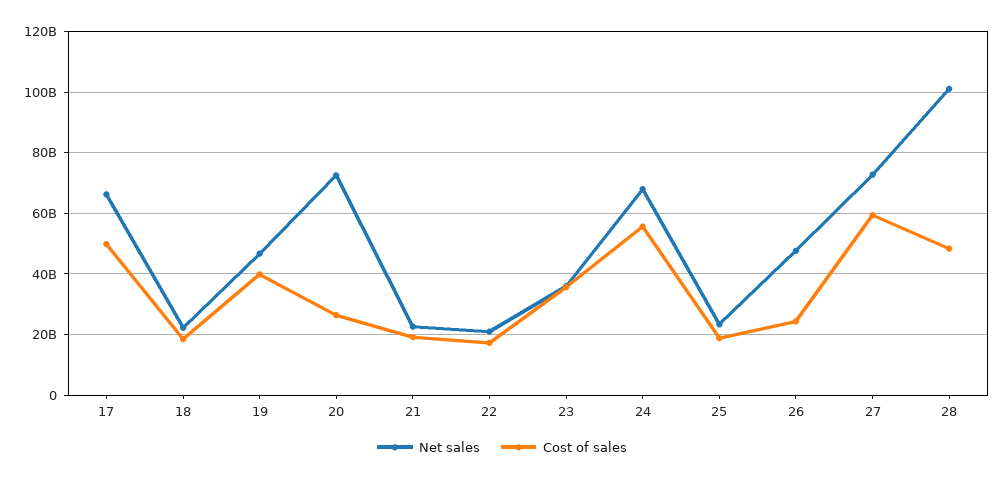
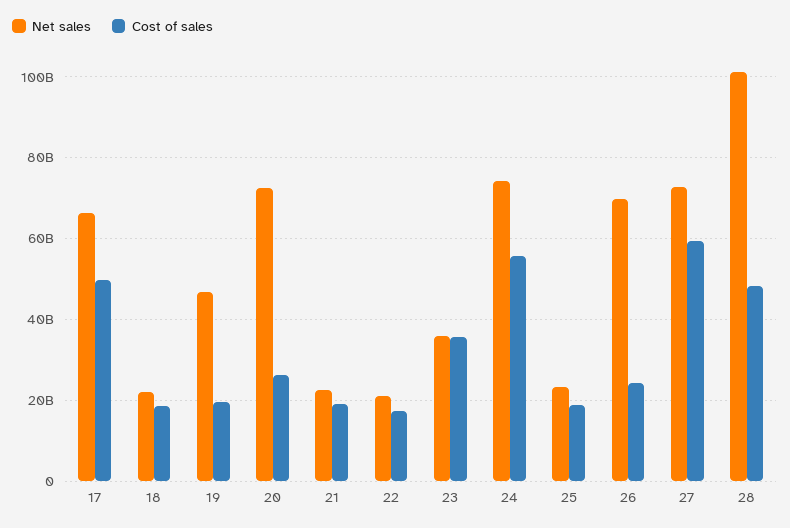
  {
    "Net sales": {
      "17": 66000000000,
      "18": 22000000000,
      "19": 46000000000,
      "20": 72000000000,
      "21": 22000000000,
      "22": 20000000000,
      "23": 36000000000,
-     "24": 68000000000,
+     "24": 74000000000,
      "25": 24000000000,
-     "26": 48000000000,
+     "26": 70000000000,
      "27": 72000000000,
      "28": 102000000000
    },
    "Cost of sales": {
      "17": 50000000000,
      "18": 18000000000,
-     "19": 40000000000,
+     "19": 20000000000,
      "20": 26000000000,
      "21": 20000000000,
      "22": 18000000000,
      "23": 36000000000,
      "24": 56000000000,
      "25": 18000000000,
      "26": 24000000000,
      "27": 60000000000,
      "28": 48000000000
    }
  }

